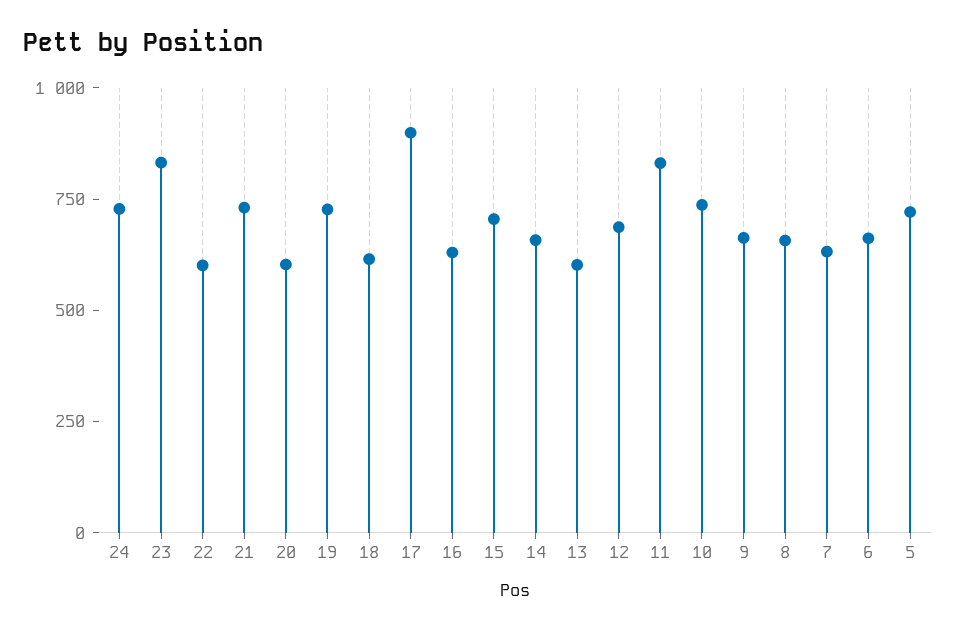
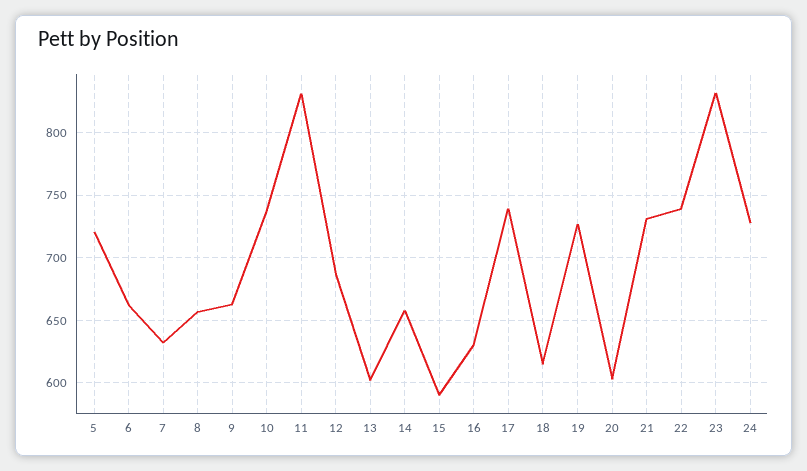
  {
    "24": 730,
    "23": 830,
-   "22": 600,
+   "22": 740,
    "21": 730,
    "20": 605,
    "19": 725,
    "18": 615,
-   "17": 900,
+   "17": 740,
    "16": 630,
-   "15": 700,
+   "15": 590,
    "14": 660,
    "13": 600,
    "12": 685,
    "11": 830,
    "10": 735,
    "9": 665,
    "8": 655,
    "7": 630,
    "6": 660,
    "5": 720
  }

